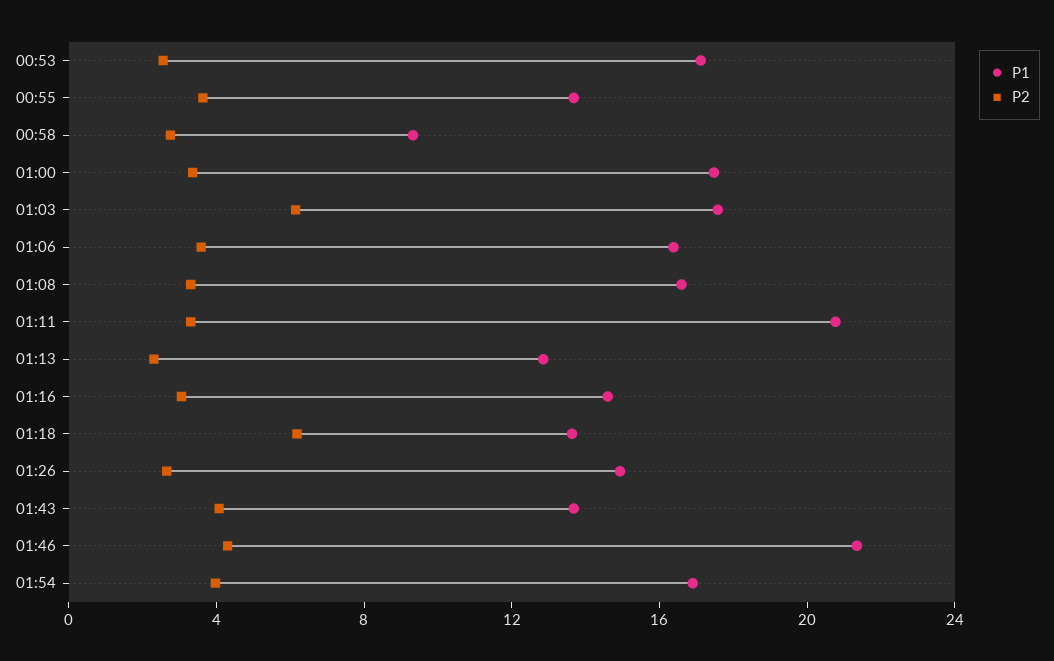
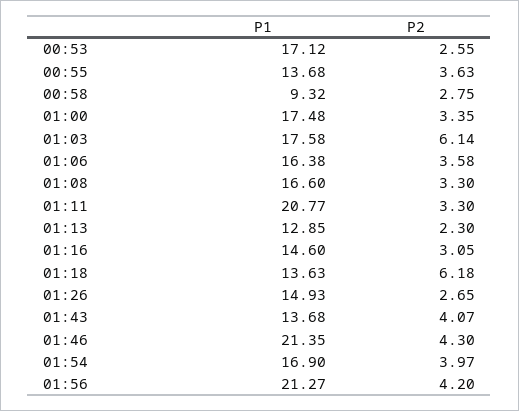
  {
    "P1": {
      "00:53": 17.12,
      "00:55": 13.68,
      "00:58": 9.32,
      "01:00": 17.48,
      "01:03": 17.58,
      "01:06": 16.38,
      "01:08": 16.6,
      "01:11": 20.77,
      "01:13": 12.85,
      "01:16": 14.6,
      "01:18": 13.63,
      "01:26": 14.93,
      "01:43": 13.68,
      "01:46": 21.35,
-     "01:54": 16.9
+     "01:54": 16.9,
+     "01:56": 21.27
    },
    "P2": {
      "00:53": 2.55,
      "00:55": 3.63,
      "00:58": 2.75,
      "01:00": 3.35,
      "01:03": 6.14,
      "01:06": 3.58,
      "01:08": 3.3,
      "01:11": 3.3,
      "01:13": 2.3,
      "01:16": 3.05,
      "01:18": 6.18,
      "01:26": 2.65,
      "01:43": 4.07,
      "01:46": 4.3,
-     "01:54": 3.97
+     "01:54": 3.97,
+     "01:56": 4.2
    }
  }

